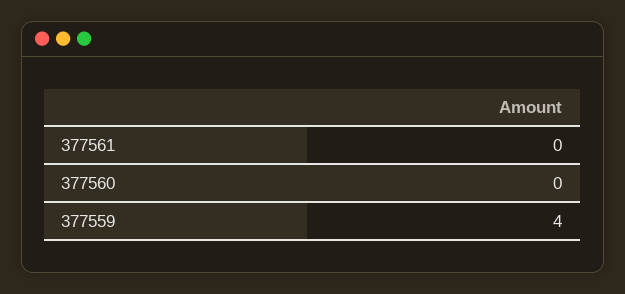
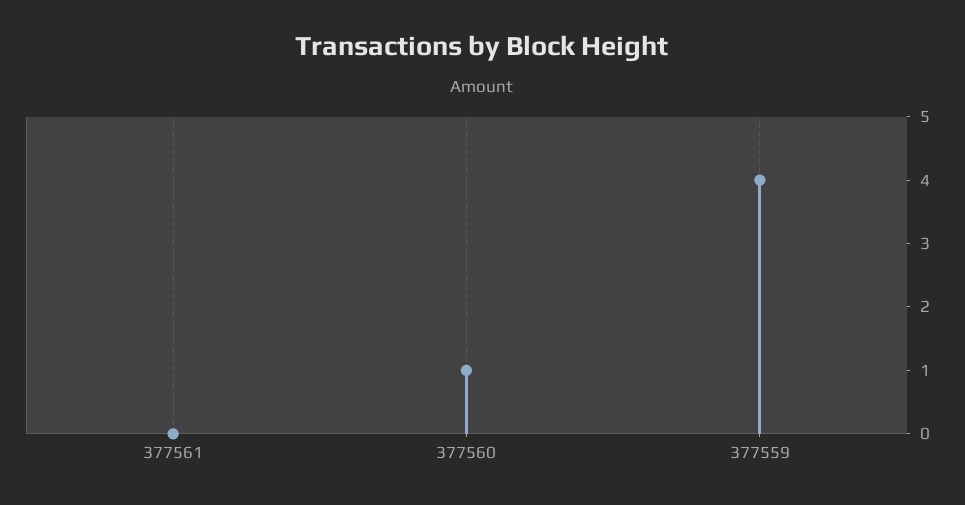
  {
    "377561": 0,
-   "377560": 0,
+   "377560": 1,
    "377559": 4
  }

